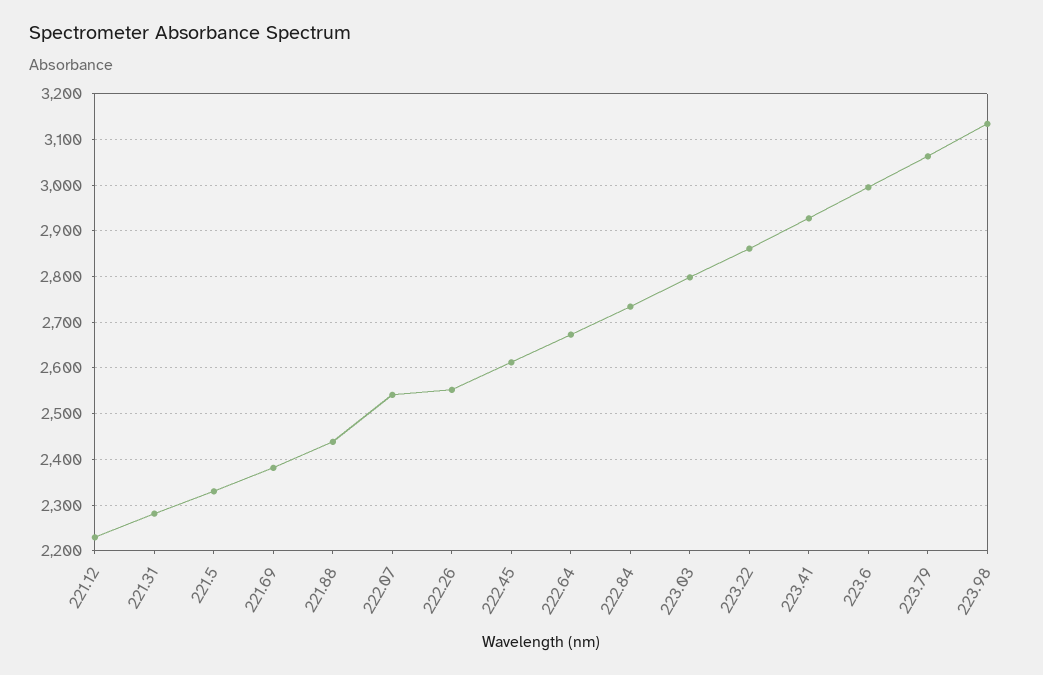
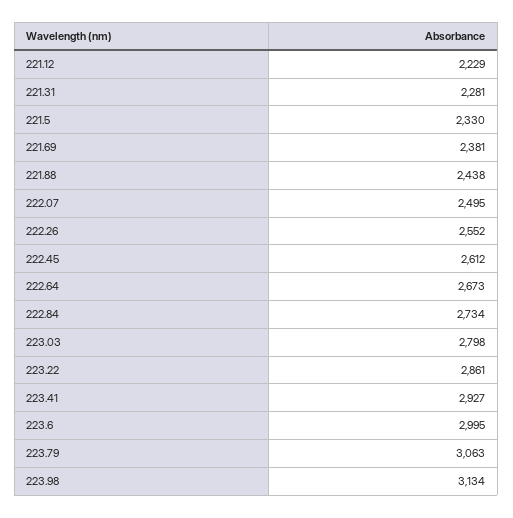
  {
    "221.12": 2229,
    "221.31": 2281,
    "221.5": 2330,
    "221.69": 2381,
    "221.88": 2438,
-   "222.07": 2540,
+   "222.07": 2495,
    "222.26": 2552,
    "222.45": 2612,
    "222.64": 2673,
    "222.84": 2734,
    "223.03": 2798,
    "223.22": 2861,
    "223.41": 2927,
    "223.6": 2995,
    "223.79": 3063,
    "223.98": 3134
  }

